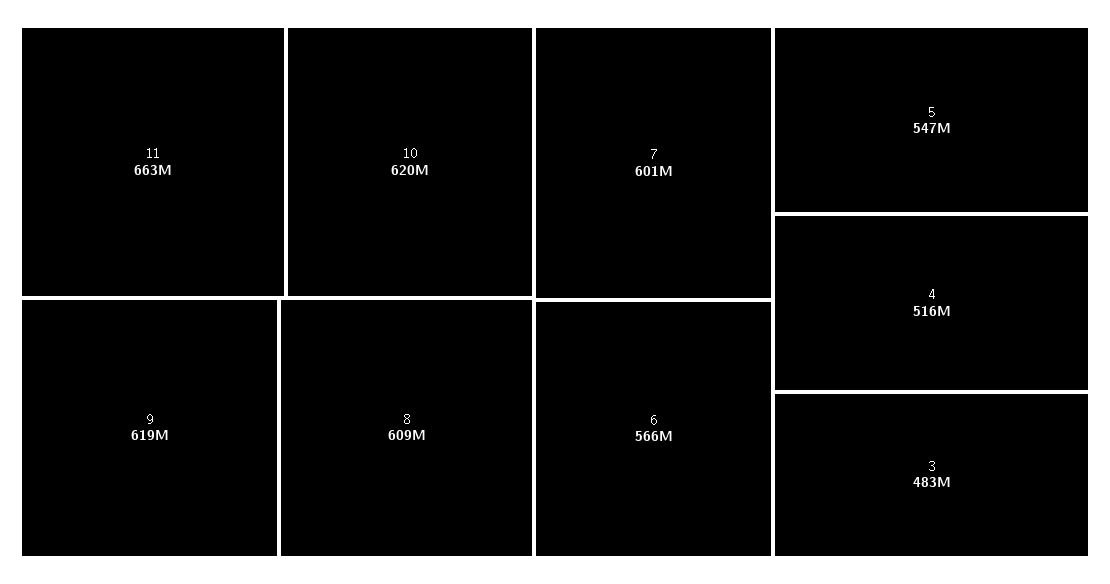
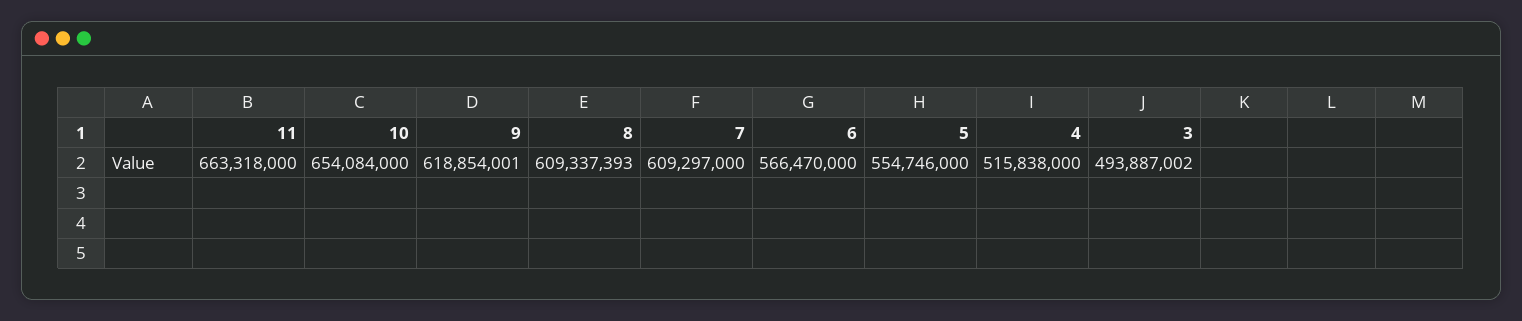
  {
    "11": 663318000,
-   "10": 620000000,
+   "10": 654084000,
    "9": 618854001,
    "8": 609337393,
-   "7": 601000000,
+   "7": 609297000,
    "6": 566470000,
-   "5": 547000000,
+   "5": 554746000,
    "4": 515838000,
-   "3": 483000000
+   "3": 493887002
  }

